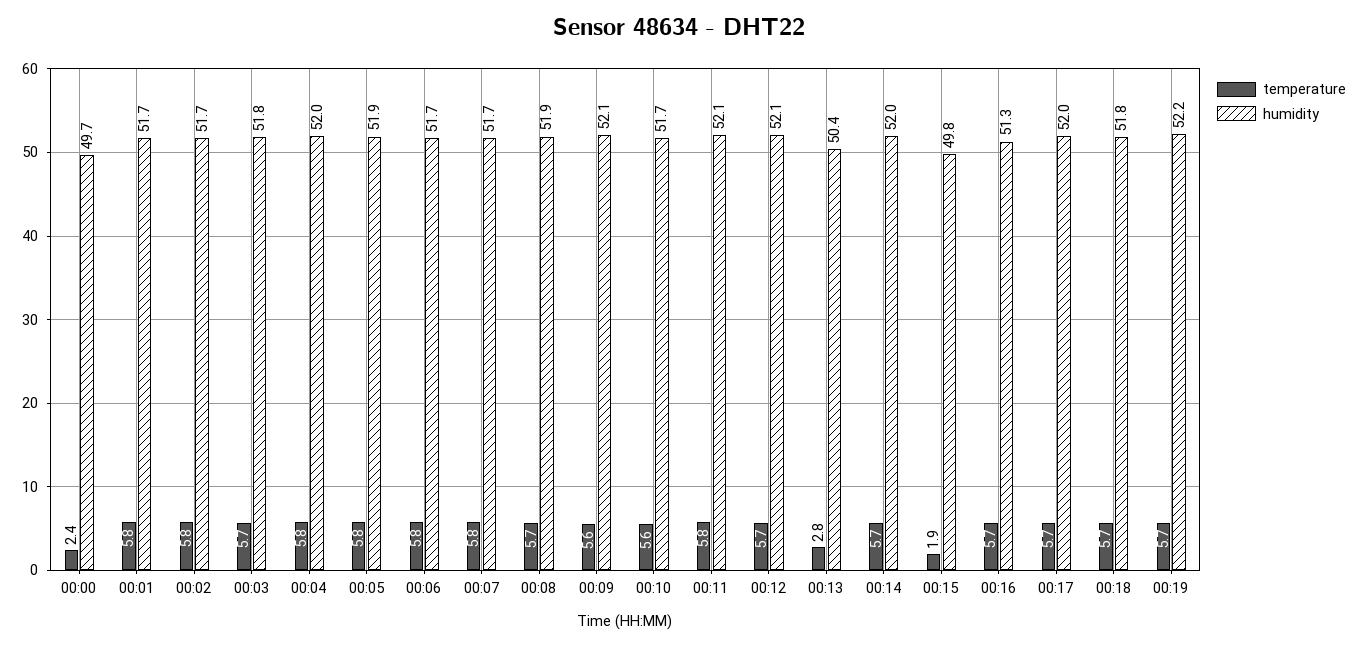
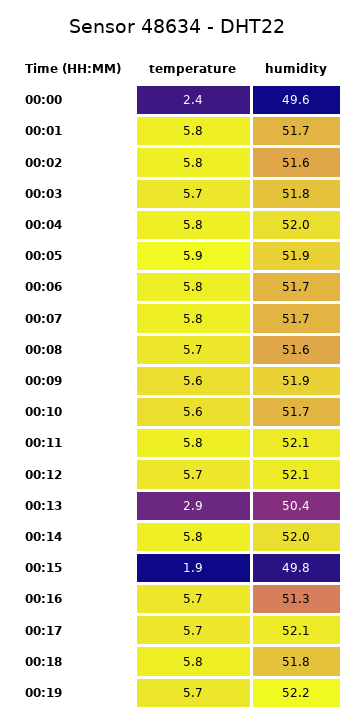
  {
    "temperature": {
      "00:00": 2.4,
      "00:01": 5.8,
      "00:02": 5.8,
      "00:03": 5.7,
      "00:04": 5.8,
-     "00:05": 5.8,
+     "00:05": 5.9,
      "00:06": 5.8,
      "00:07": 5.8,
      "00:08": 5.7,
      "00:09": 5.6,
      "00:10": 5.6,
      "00:11": 5.8,
      "00:12": 5.7,
-     "00:13": 2.8,
+     "00:13": 2.9,
-     "00:14": 5.7,
+     "00:14": 5.8,
      "00:15": 1.9,
      "00:16": 5.7,
      "00:17": 5.7,
-     "00:18": 5.7,
+     "00:18": 5.8,
      "00:19": 5.7
    },
    "humidity": {
-     "00:00": 49.7,
+     "00:00": 49.6,
      "00:01": 51.7,
-     "00:02": 51.7,
+     "00:02": 51.6,
      "00:03": 51.8,
      "00:04": 52,
      "00:05": 51.9,
      "00:06": 51.7,
      "00:07": 51.7,
-     "00:08": 51.9,
+     "00:08": 51.6,
-     "00:09": 52.1,
+     "00:09": 51.9,
      "00:10": 51.7,
      "00:11": 52.1,
      "00:12": 52.1,
      "00:13": 50.4,
      "00:14": 52,
      "00:15": 49.8,
      "00:16": 51.3,
-     "00:17": 52,
+     "00:17": 52.1,
      "00:18": 51.8,
      "00:19": 52.2
    }
  }

